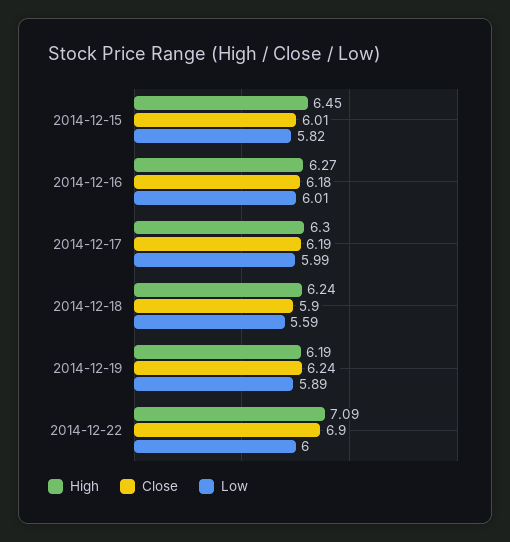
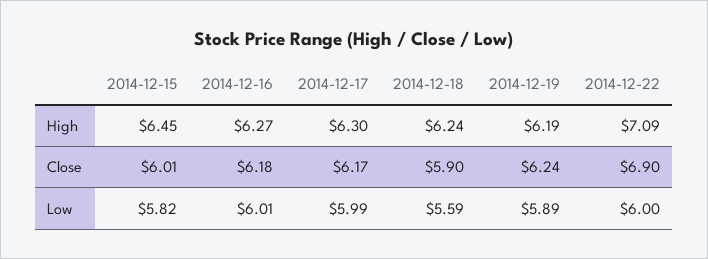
  {
    "High": {
      "2014-12-15": 6.45,
      "2014-12-16": 6.27,
      "2014-12-17": 6.3,
      "2014-12-18": 6.24,
      "2014-12-19": 6.19,
      "2014-12-22": 7.09
    },
    "Close": {
      "2014-12-15": 6.01,
      "2014-12-16": 6.18,
-     "2014-12-17": 6.19,
+     "2014-12-17": 6.17,
      "2014-12-18": 5.9,
      "2014-12-19": 6.24,
      "2014-12-22": 6.9
    },
    "Low": {
      "2014-12-15": 5.82,
      "2014-12-16": 6.01,
      "2014-12-17": 5.99,
      "2014-12-18": 5.59,
      "2014-12-19": 5.89,
      "2014-12-22": 6
    }
  }

